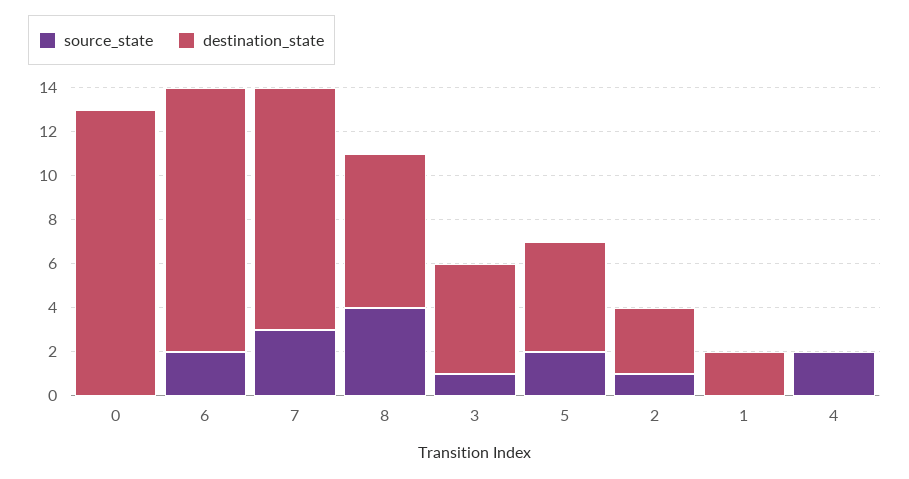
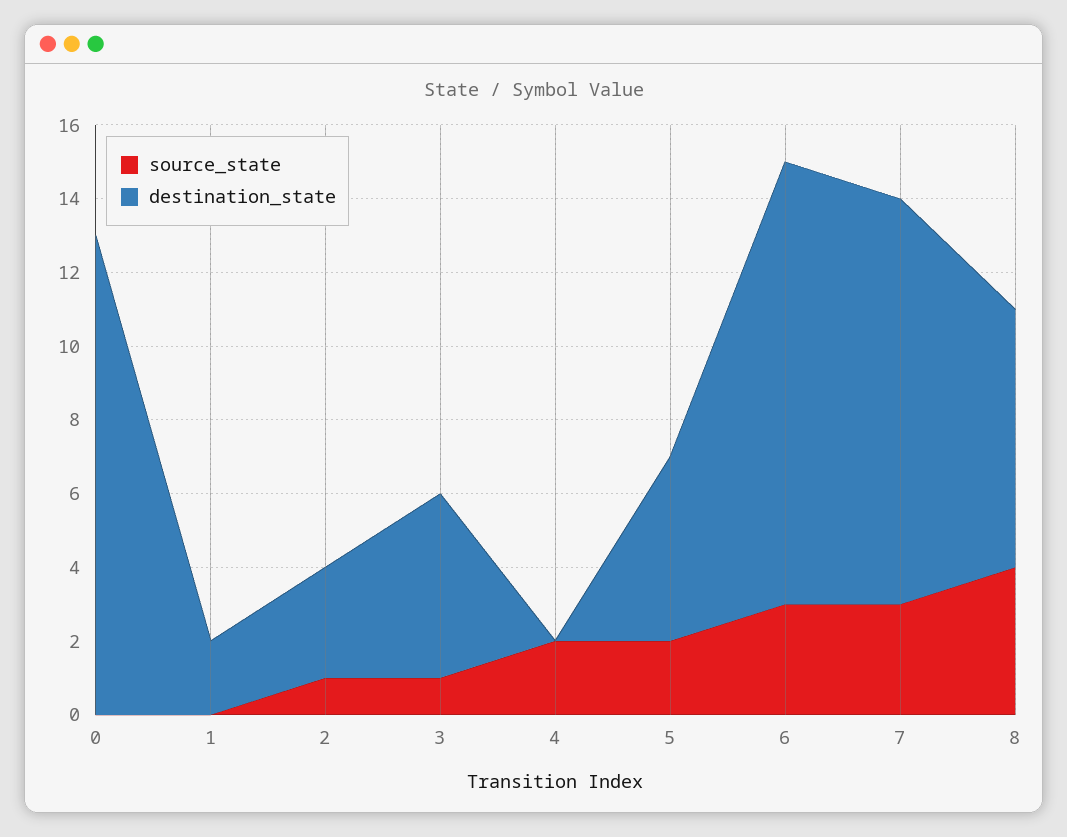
  {
    "source_state": {
      "0": 0,
-     "6": 2,
+     "6": 3,
      "7": 3,
      "8": 4,
      "3": 1,
      "5": 2,
      "2": 1,
      "1": 0,
      "4": 2
    },
    "destination_state": {
      "0": 13,
      "6": 12,
      "7": 11,
      "8": 7,
      "3": 5,
      "5": 5,
      "2": 3,
      "1": 2,
      "4": 0
    }
  }

